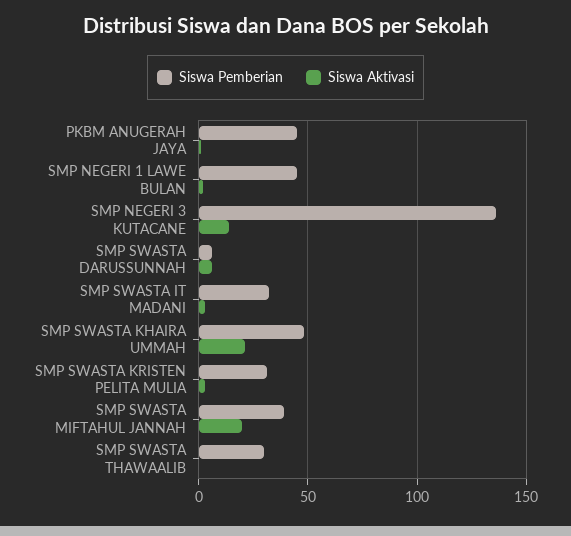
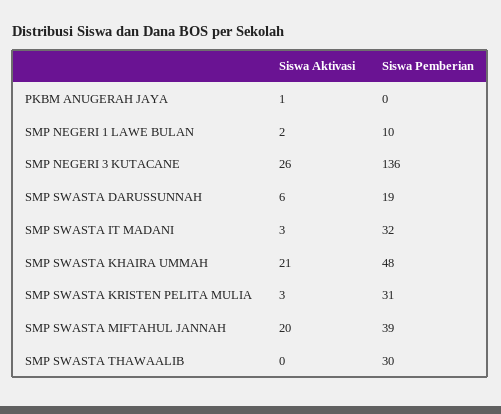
  {
    "Siswa Pemberian": {
-     "PKBM ANUGERAH JAYA": 45,
+     "PKBM ANUGERAH JAYA": 0,
-     "SMP NEGERI 1 LAWE BULAN": 45,
+     "SMP NEGERI 1 LAWE BULAN": 10,
      "SMP NEGERI 3 KUTACANE": 136,
-     "SMP SWASTA DARUSSUNNAH": 5,
+     "SMP SWASTA DARUSSUNNAH": 19,
      "SMP SWASTA IT MADANI": 32,
      "SMP SWASTA KHAIRA UMMAH": 48,
      "SMP SWASTA KRISTEN PELITA MULIA": 31,
      "SMP SWASTA MIFTAHUL JANNAH": 39,
      "SMP SWASTA THAWAALIB": 30
    },
    "Siswa Aktivasi": {
      "PKBM ANUGERAH JAYA": 1,
      "SMP NEGERI 1 LAWE BULAN": 2,
-     "SMP NEGERI 3 KUTACANE": 15,
+     "SMP NEGERI 3 KUTACANE": 26,
      "SMP SWASTA DARUSSUNNAH": 6,
      "SMP SWASTA IT MADANI": 3,
      "SMP SWASTA KHAIRA UMMAH": 21,
      "SMP SWASTA KRISTEN PELITA MULIA": 3,
      "SMP SWASTA MIFTAHUL JANNAH": 20,
      "SMP SWASTA THAWAALIB": 0
    }
  }

